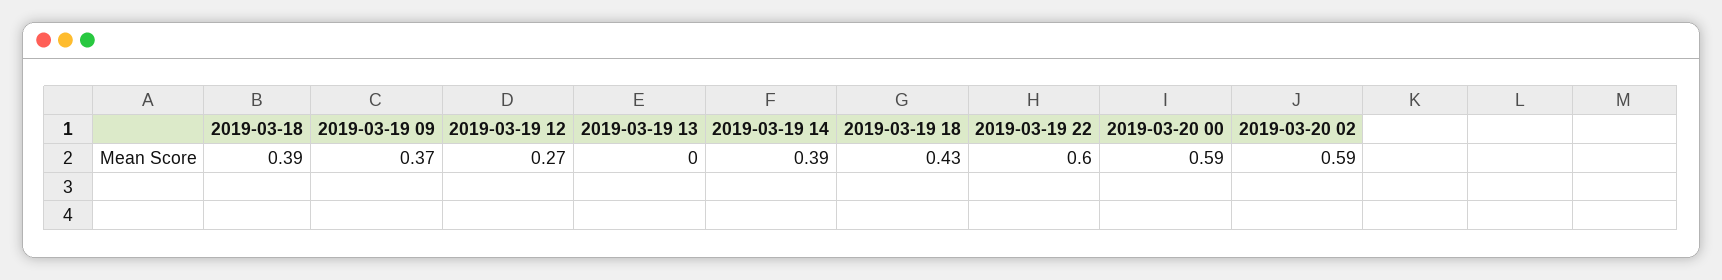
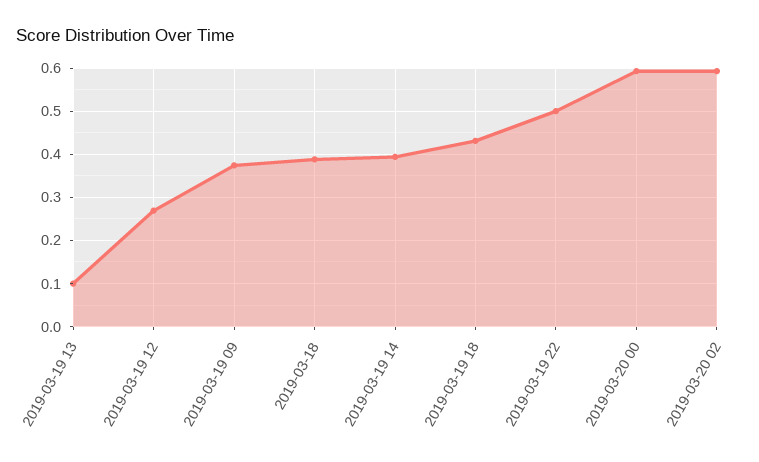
  {
    "2019-03-18": 0.39,
    "2019-03-19 09": 0.37,
    "2019-03-19 12": 0.27,
-   "2019-03-19 13": 0,
+   "2019-03-19 13": 0.1,
    "2019-03-19 14": 0.39,
    "2019-03-19 18": 0.43,
-   "2019-03-19 22": 0.6,
+   "2019-03-19 22": 0.5,
    "2019-03-20 00": 0.59,
    "2019-03-20 02": 0.59
  }

